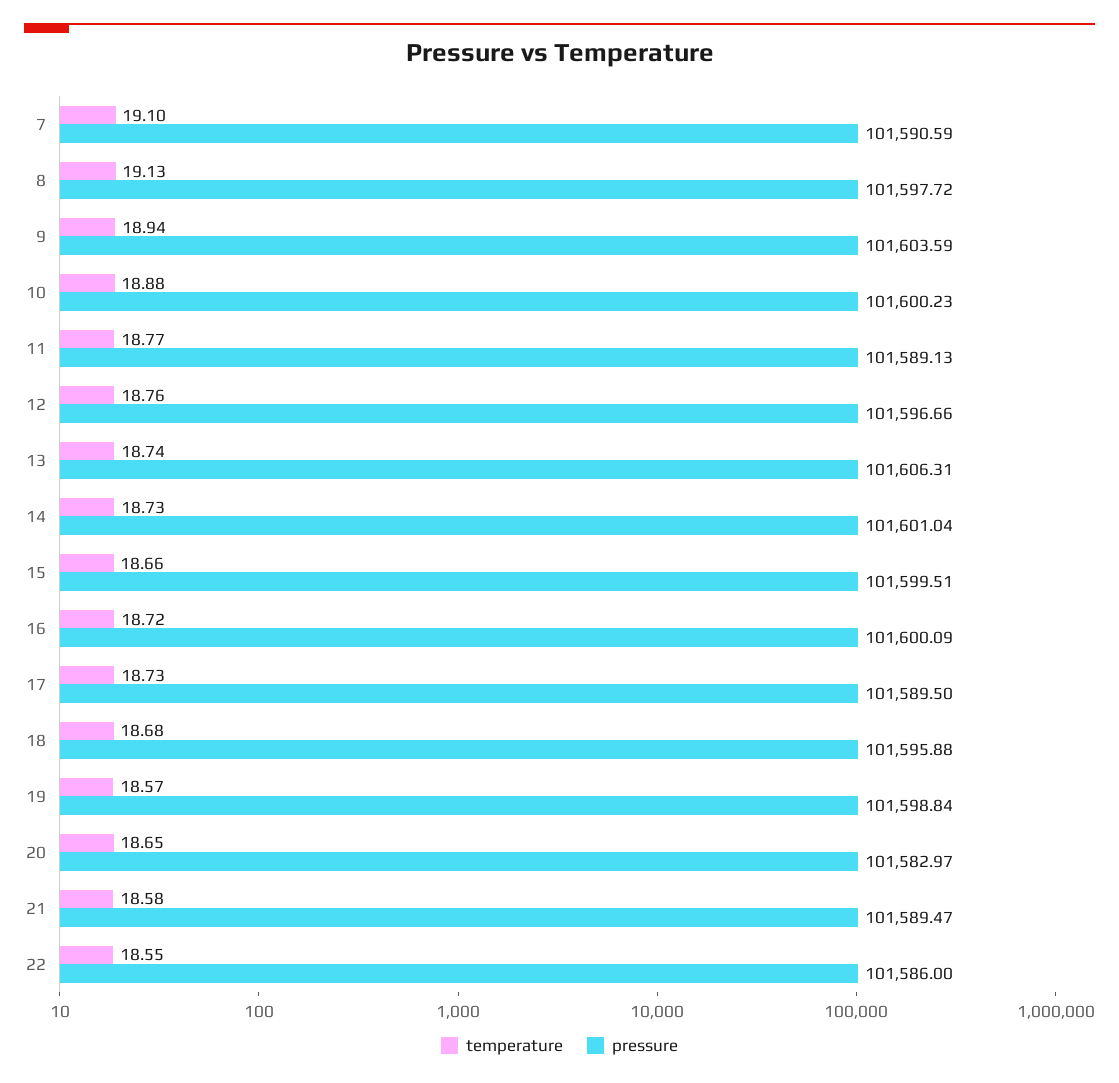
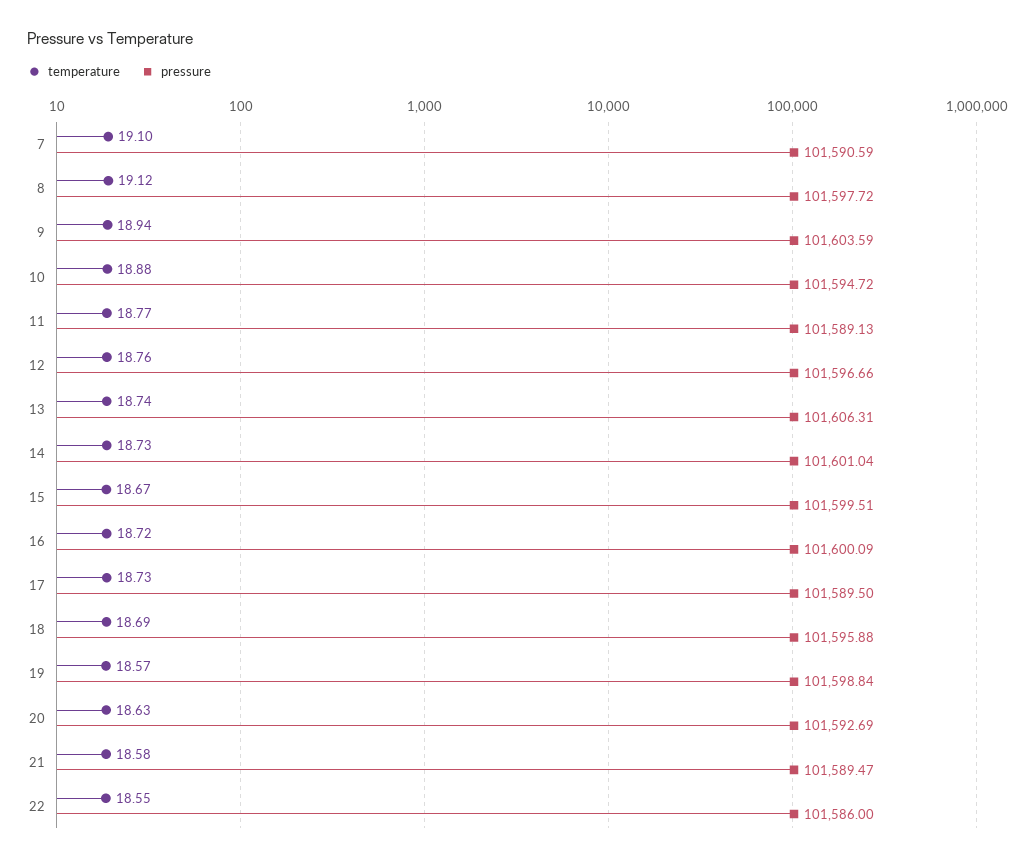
  {
    "temperature": {
      "7": 19.1,
-     "8": 19.13,
+     "8": 19.12,
      "9": 18.94,
      "10": 18.88,
      "11": 18.77,
      "12": 18.76,
      "13": 18.74,
      "14": 18.73,
-     "15": 18.66,
+     "15": 18.67,
      "16": 18.72,
      "17": 18.73,
-     "18": 18.68,
+     "18": 18.69,
      "19": 18.57,
-     "20": 18.65,
+     "20": 18.63,
      "21": 18.58,
      "22": 18.55
    },
    "pressure": {
      "7": 101590.59,
      "8": 101597.72,
      "9": 101603.59,
-     "10": 101600.23,
+     "10": 101594.72,
      "11": 101589.13,
      "12": 101596.66,
      "13": 101606.31,
      "14": 101601.04,
      "15": 101599.51,
      "16": 101600.09,
      "17": 101589.5,
      "18": 101595.88,
      "19": 101598.84,
-     "20": 101582.97,
+     "20": 101592.69,
      "21": 101589.47,
      "22": 101586
    }
  }

